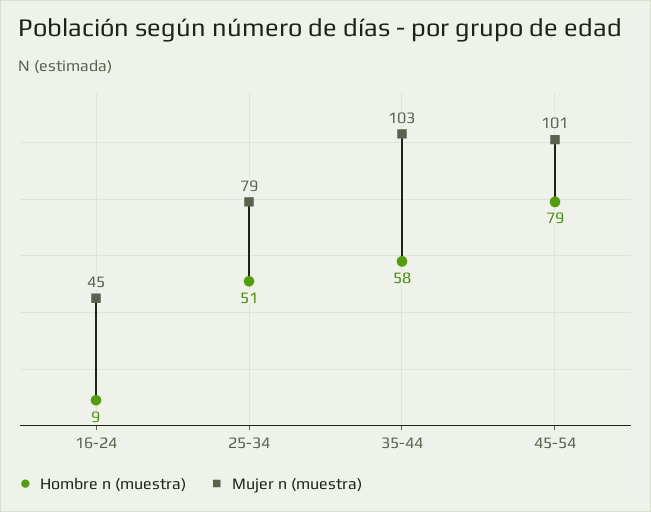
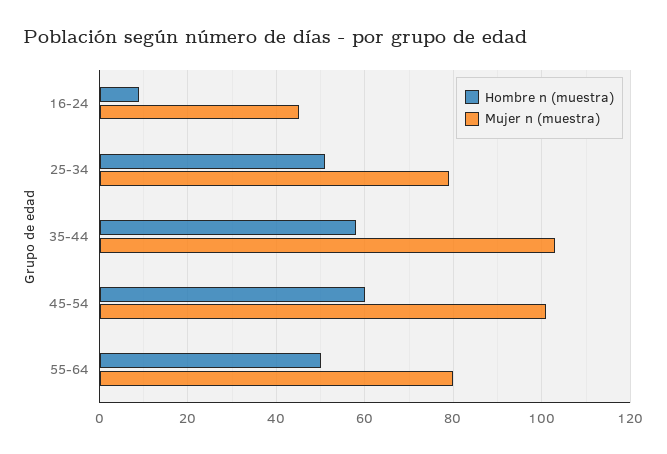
  {
    "Hombre n (muestra)": {
      "16-24": 9,
      "25-34": 51,
      "35-44": 58,
-     "45-54": 79
+     "45-54": 60,
+     "55-64": 50
    },
    "Mujer n (muestra)": {
      "16-24": 45,
      "25-34": 79,
      "35-44": 103,
-     "45-54": 101
+     "45-54": 101,
+     "55-64": 80
    }
  }

